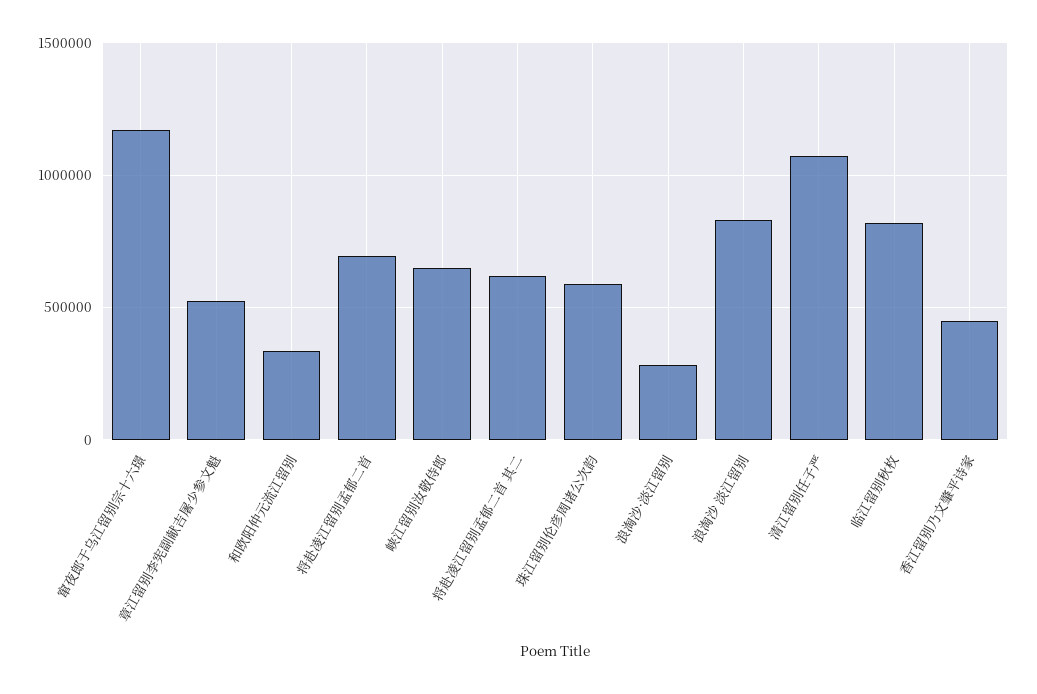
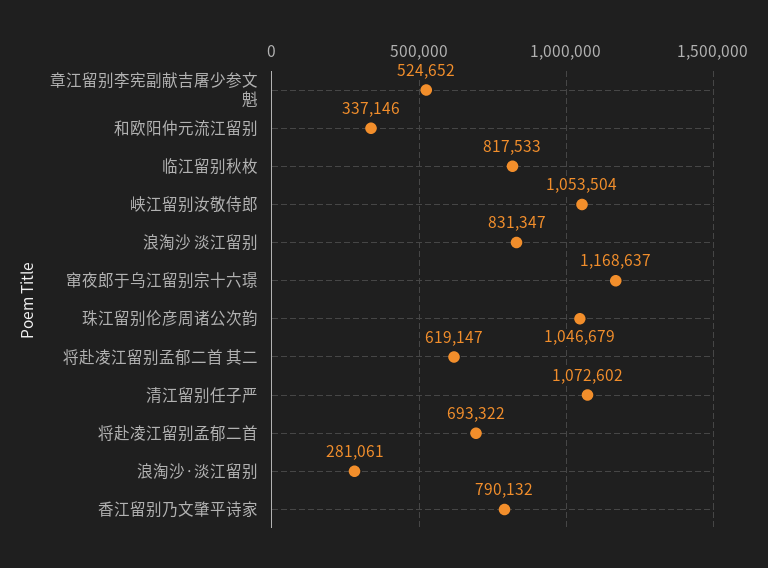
  {
    "窜夜郎于乌江留别宗十六璟": 1168637,
    "章江留别李宪副献吉屠少参文魁": 524652,
    "和欧阳仲元流江留别": 337146,
    "将赴凌江留别孟郁二首": 693322,
-   "峡江留别汝敬侍郎": 650000,
+   "峡江留别汝敬侍郎": 1053504,
    "将赴凌江留别孟郁二首 其二": 619147,
-   "珠江留别伦彦周诸公次韵": 600000,
+   "珠江留别伦彦周诸公次韵": 1046679,
    "浪淘沙·淡江留别": 281061,
    "浪淘沙 淡江留别": 831347,
    "清江留别任子严": 1072602,
    "临江留别秋枚": 817533,
-   "香江留别乃文肇平诗家": 450000
+   "香江留别乃文肇平诗家": 790132
  }

